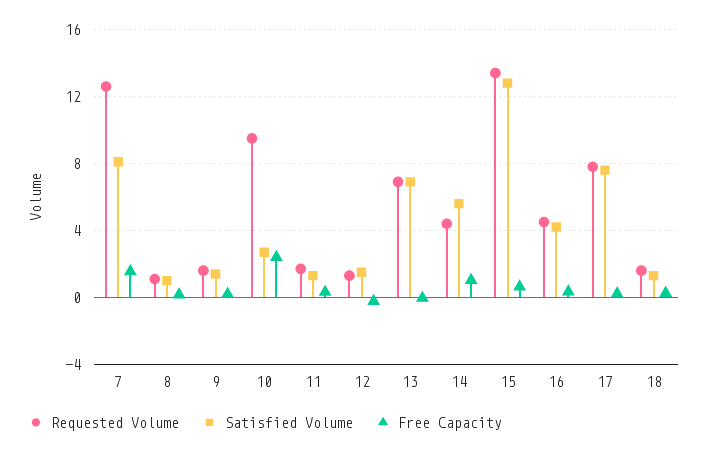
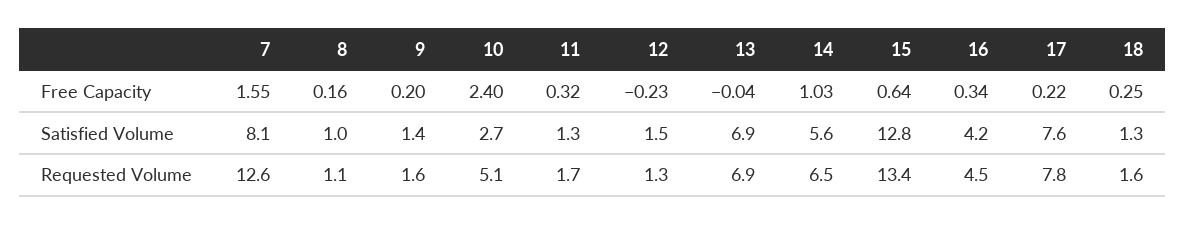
  {
    "Requested Volume": {
      "7": 12.6,
      "8": 1.1,
      "9": 1.6,
-     "10": 9.5,
+     "10": 5.1,
      "11": 1.7,
      "12": 1.3,
      "13": 6.9,
-     "14": 4.5,
+     "14": 6.5,
      "15": 13.4,
      "16": 4.5,
      "17": 7.8,
      "18": 1.6
    },
    "Satisfied Volume": {
      "7": 8.1,
      "8": 1,
      "9": 1.4,
      "10": 2.7,
      "11": 1.3,
      "12": 1.5,
      "13": 6.9,
      "14": 5.6,
      "15": 12.8,
      "16": 4.2,
      "17": 7.6,
      "18": 1.3
    },
    "Free Capacity": {
      "7": 1.55,
      "8": 0.16,
      "9": 0.2,
      "10": 2.4,
      "11": 0.32,
      "12": -0.23,
      "13": -0.04,
      "14": 1.03,
      "15": 0.64,
      "16": 0.34,
      "17": 0.22,
      "18": 0.25
    }
  }

